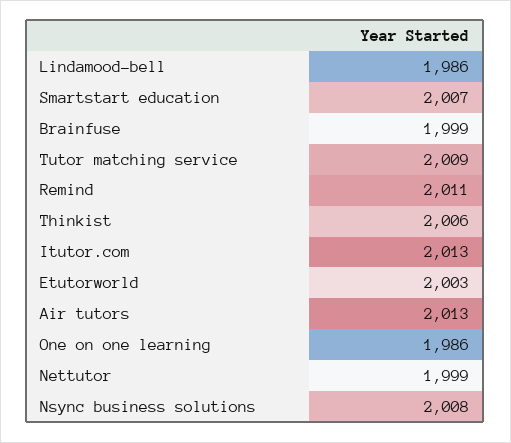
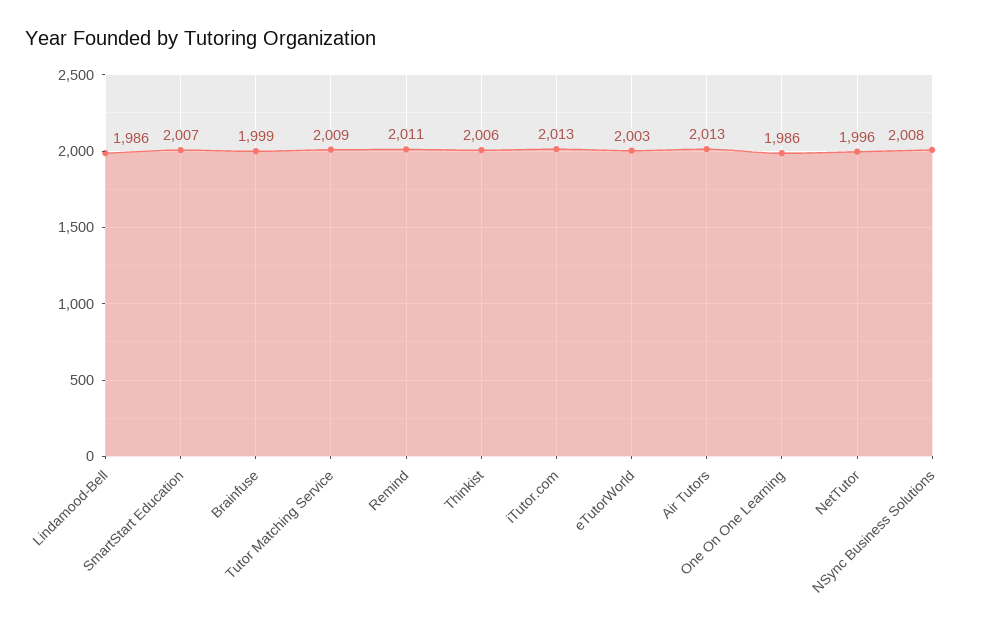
  {
    "Lindamood-bell": 1986,
    "Smartstart education": 2007,
    "Brainfuse": 1999,
    "Tutor matching service": 2009,
    "Remind": 2011,
    "Thinkist": 2006,
    "Itutor.com": 2013,
    "Etutorworld": 2003,
    "Air tutors": 2013,
    "One on one learning": 1986,
-   "Nettutor": 1999,
+   "Nettutor": 1996,
    "Nsync business solutions": 2008
  }

